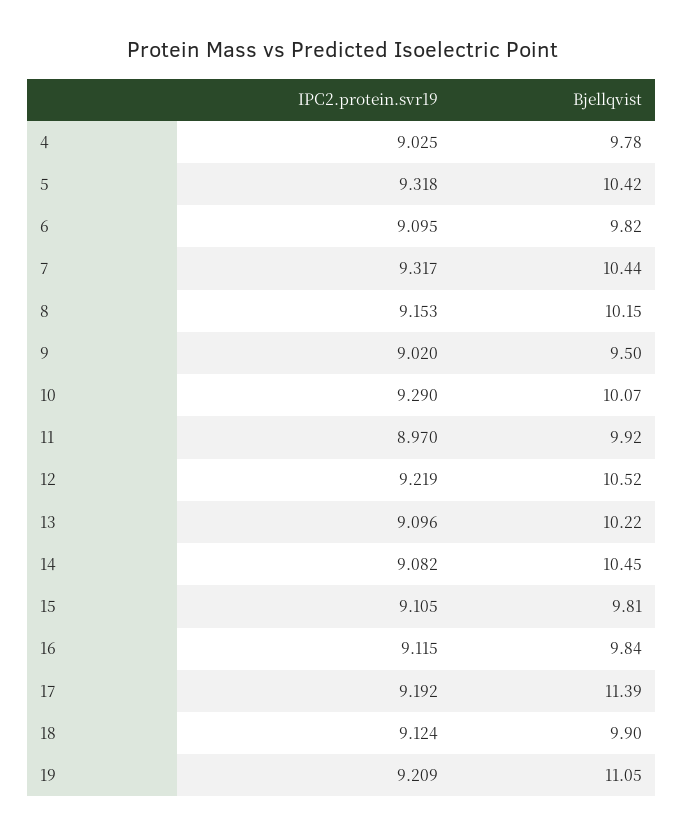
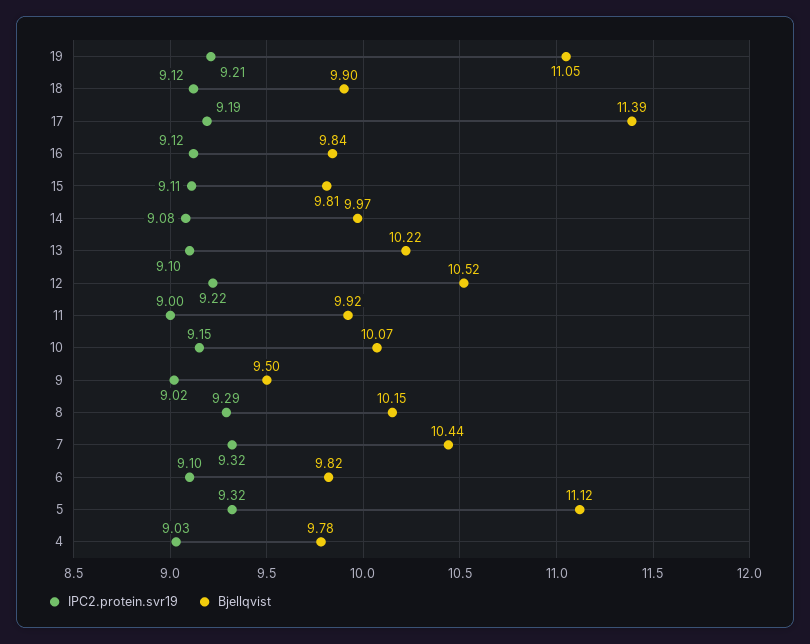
  {
    "IPC2.protein.svr19": {
      "4": 9.025,
      "5": 9.318,
      "6": 9.095,
      "7": 9.317,
-     "8": 9.153,
+     "8": 9.29,
      "9": 9.02,
-     "10": 9.29,
+     "10": 9.15,
-     "11": 8.97,
+     "11": 9,
      "12": 9.219,
      "13": 9.096,
      "14": 9.082,
      "15": 9.105,
      "16": 9.115,
      "17": 9.192,
      "18": 9.124,
      "19": 9.209
    },
    "Bjellqvist": {
      "4": 9.78,
-     "5": 10.42,
+     "5": 11.12,
      "6": 9.82,
      "7": 10.44,
      "8": 10.15,
      "9": 9.5,
      "10": 10.07,
      "11": 9.92,
      "12": 10.52,
      "13": 10.22,
-     "14": 10.45,
+     "14": 9.97,
      "15": 9.81,
      "16": 9.84,
      "17": 11.39,
      "18": 9.9,
      "19": 11.05
    }
  }

